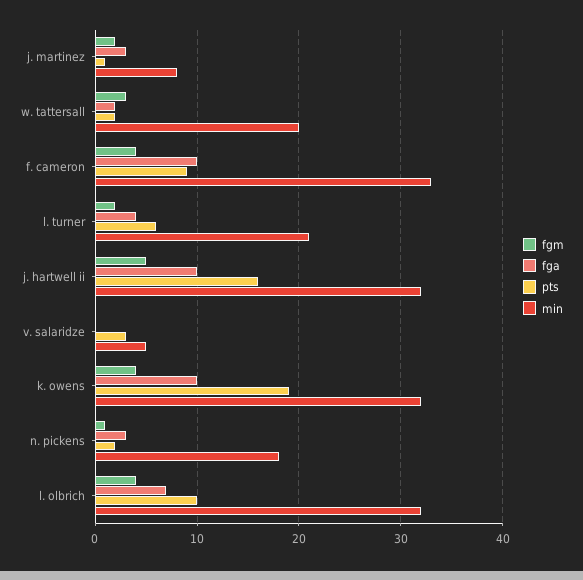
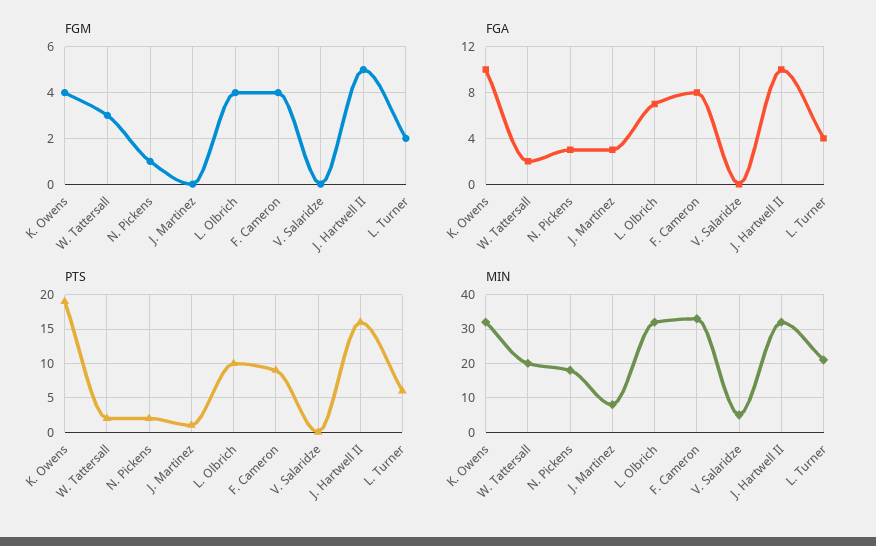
  {
    "fgm": {
-     "j. martinez": 2,
+     "j. martinez": 0,
      "w. tattersall": 3,
      "f. cameron": 4,
      "l. turner": 2,
      "j. hartwell ii": 5,
      "v. salaridze": 0,
      "k. owens": 4,
      "n. pickens": 1,
      "l. olbrich": 4
    },
    "fga": {
      "j. martinez": 3,
      "w. tattersall": 2,
-     "f. cameron": 10,
+     "f. cameron": 8,
      "l. turner": 4,
      "j. hartwell ii": 10,
      "v. salaridze": 0,
      "k. owens": 10,
      "n. pickens": 3,
      "l. olbrich": 7
    },
    "pts": {
      "j. martinez": 1,
      "w. tattersall": 2,
      "f. cameron": 9,
      "l. turner": 6,
      "j. hartwell ii": 16,
-     "v. salaridze": 3,
+     "v. salaridze": 0,
      "k. owens": 19,
      "n. pickens": 2,
      "l. olbrich": 10
    },
    "min": {
      "j. martinez": 8,
      "w. tattersall": 20,
      "f. cameron": 33,
      "l. turner": 21,
      "j. hartwell ii": 32,
      "v. salaridze": 5,
      "k. owens": 32,
      "n. pickens": 18,
      "l. olbrich": 32
    }
  }

